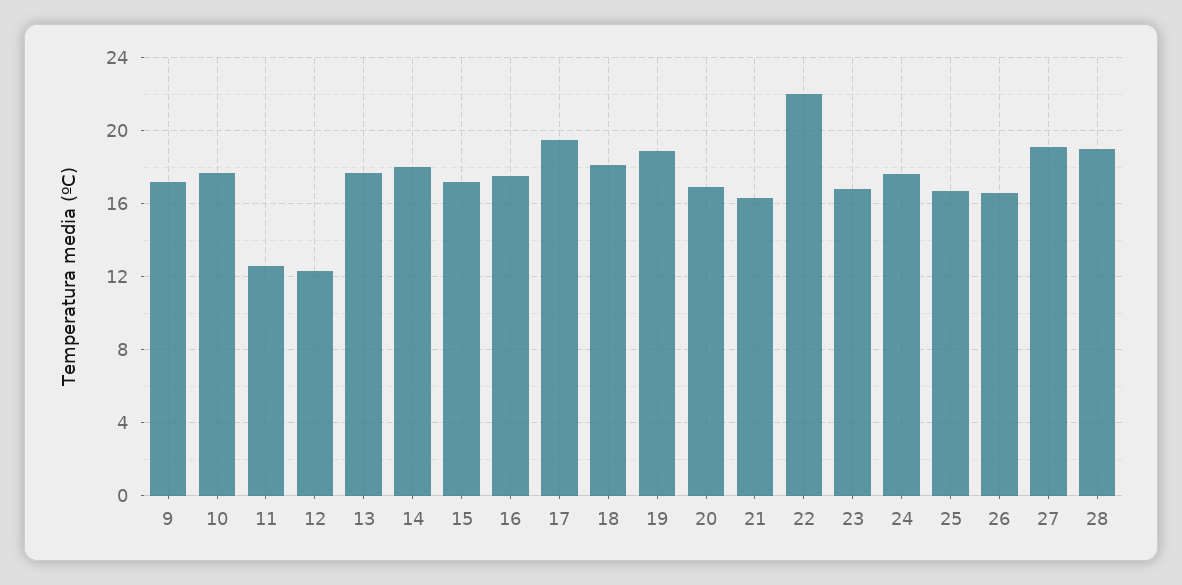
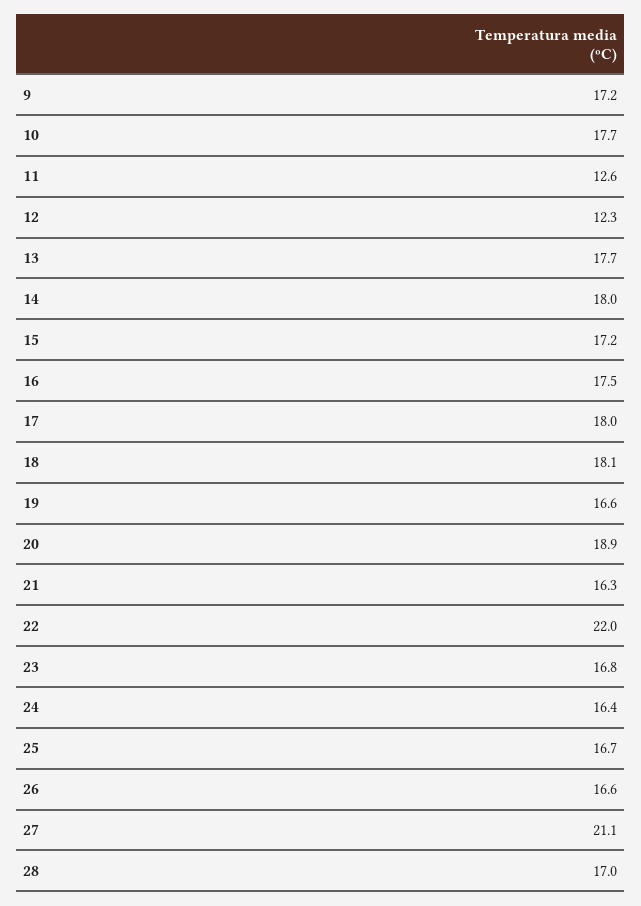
  {
    "9": 17.2,
    "10": 17.7,
    "11": 12.6,
    "12": 12.3,
    "13": 17.7,
    "14": 18,
    "15": 17.2,
    "16": 17.5,
-   "17": 19.5,
+   "17": 18,
    "18": 18.1,
-   "19": 19,
+   "19": 16.6,
-   "20": 17,
+   "20": 18.9,
    "21": 16.3,
    "22": 22,
    "23": 16.8,
-   "24": 17.5,
+   "24": 16.4,
    "25": 16.7,
    "26": 16.6,
-   "27": 19,
+   "27": 21.1,
-   "28": 19
+   "28": 17
  }

